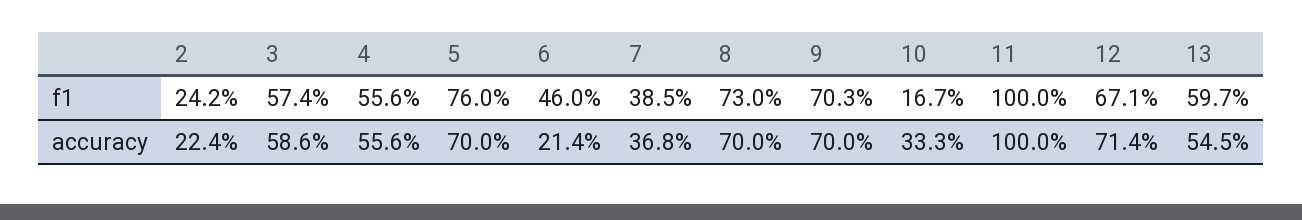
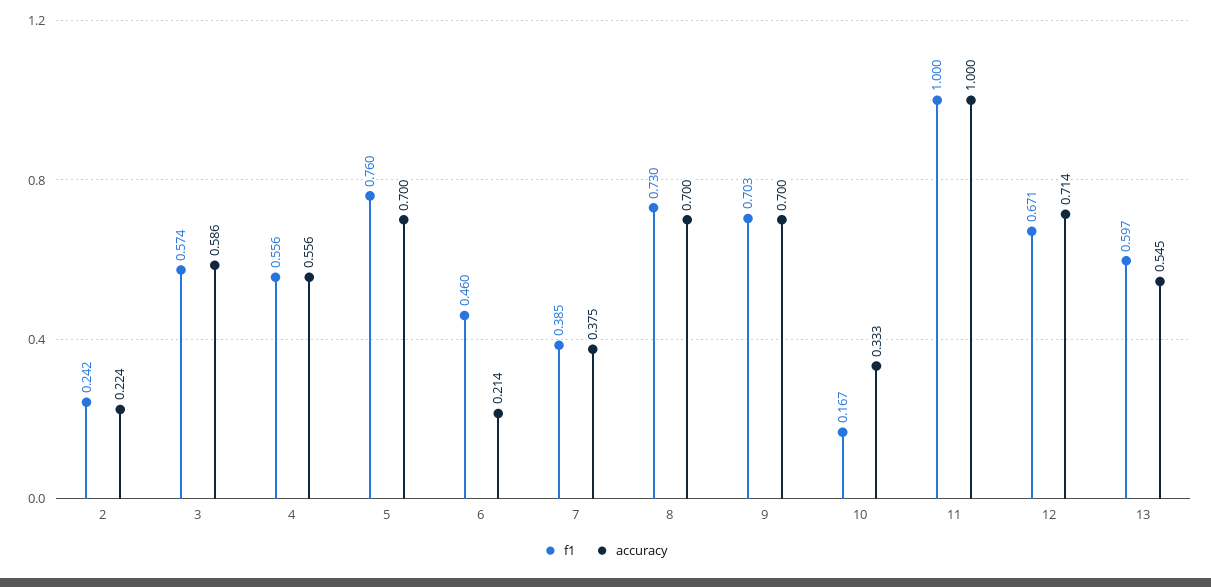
  {
    "f1": {
      "2": 0.242,
      "3": 0.574,
      "4": 0.556,
      "5": 0.76,
      "6": 0.46,
      "7": 0.385,
      "8": 0.73,
      "9": 0.703,
      "10": 0.167,
      "11": 1,
      "12": 0.671,
      "13": 0.597
    },
    "accuracy": {
      "2": 0.224,
      "3": 0.586,
      "4": 0.556,
      "5": 0.7,
      "6": 0.214,
-     "7": 0.368,
+     "7": 0.375,
      "8": 0.7,
      "9": 0.7,
      "10": 0.333,
      "11": 1,
      "12": 0.714,
      "13": 0.545
    }
  }

